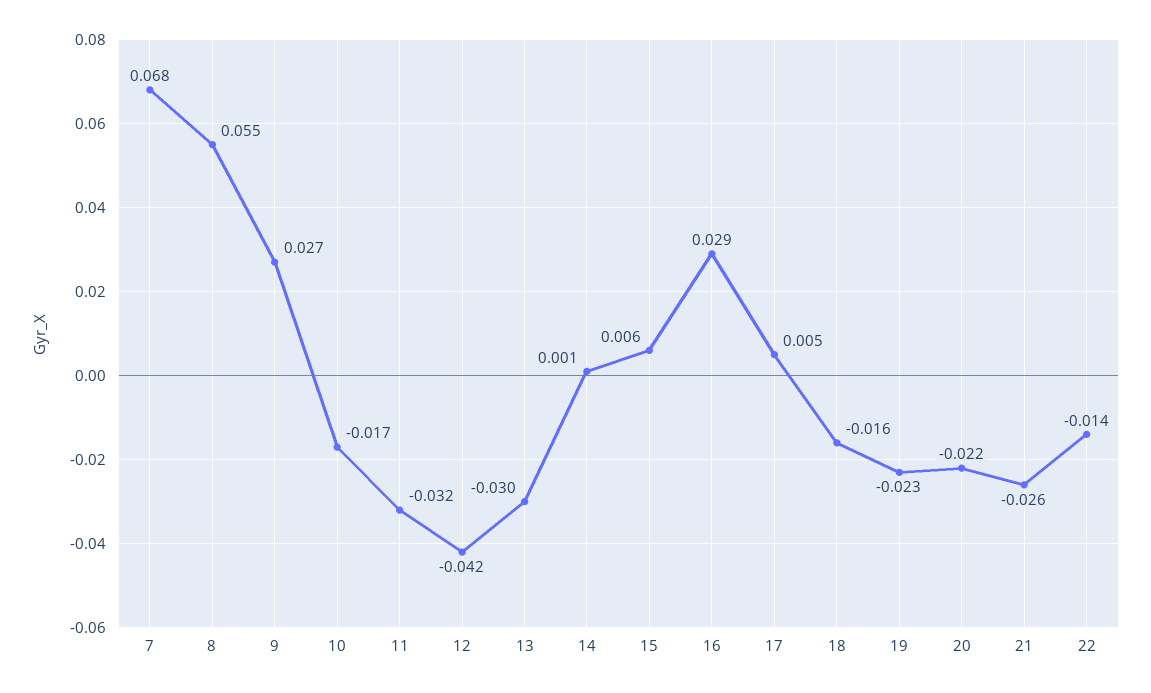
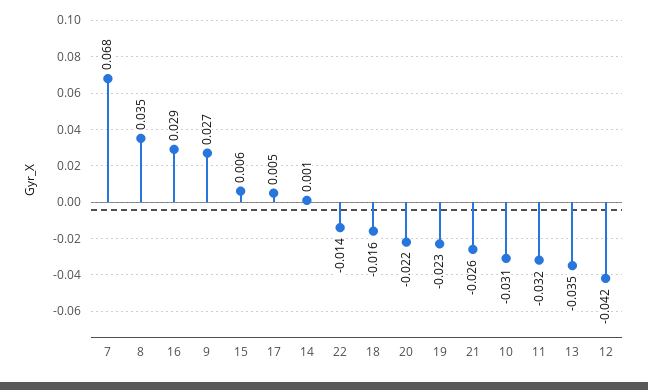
  {
    "7": 0.068,
-   "8": 0.055,
+   "8": 0.035,
    "9": 0.027,
-   "10": -0.017,
+   "10": -0.031,
    "11": -0.032,
    "12": -0.042,
-   "13": -0.03,
+   "13": -0.035,
    "14": 0.001,
    "15": 0.006,
    "16": 0.029,
    "17": 0.005,
    "18": -0.016,
    "19": -0.023,
    "20": -0.022,
    "21": -0.026,
    "22": -0.014
  }

